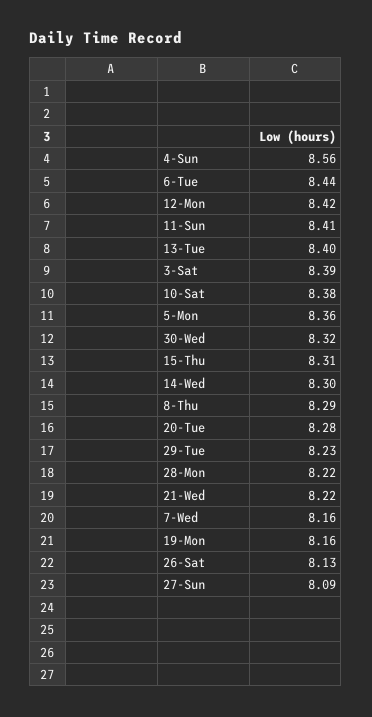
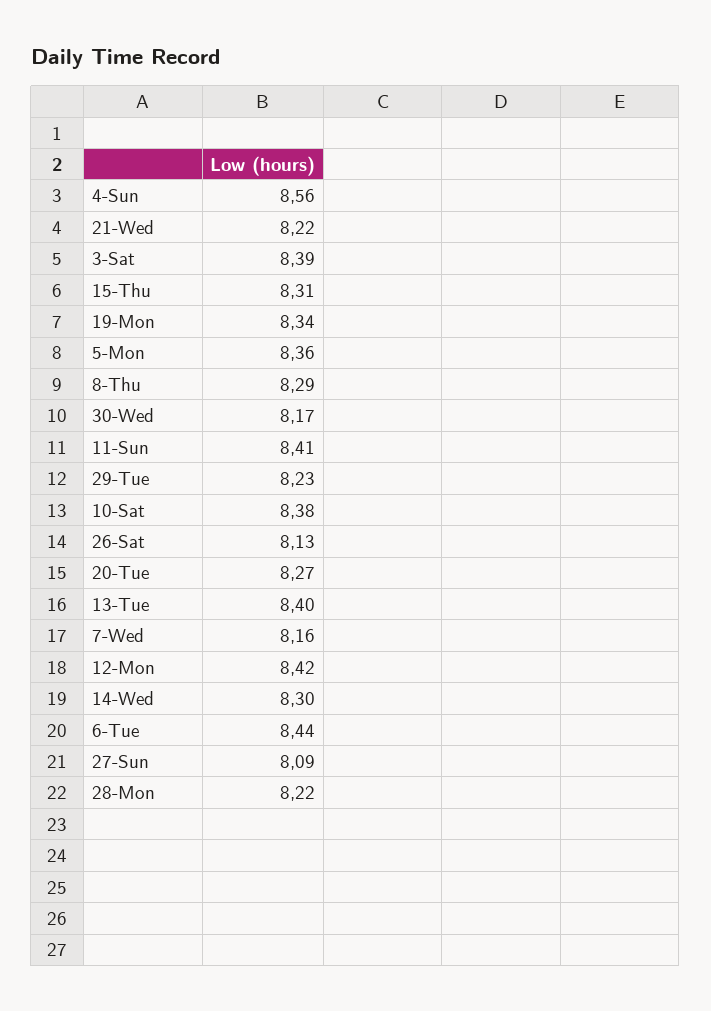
  {
    "4-Sun": 8.56,
    "6-Tue": 8.44,
    "12-Mon": 8.42,
    "11-Sun": 8.41,
    "13-Tue": 8.4,
    "3-Sat": 8.39,
    "10-Sat": 8.38,
    "5-Mon": 8.36,
-   "30-Wed": 8.32,
+   "30-Wed": 8.17,
    "15-Thu": 8.31,
    "14-Wed": 8.3,
    "8-Thu": 8.29,
-   "20-Tue": 8.28,
+   "20-Tue": 8.27,
    "29-Tue": 8.23,
    "28-Mon": 8.22,
    "21-Wed": 8.22,
    "7-Wed": 8.16,
-   "19-Mon": 8.16,
+   "19-Mon": 8.34,
    "26-Sat": 8.13,
    "27-Sun": 8.09
  }

